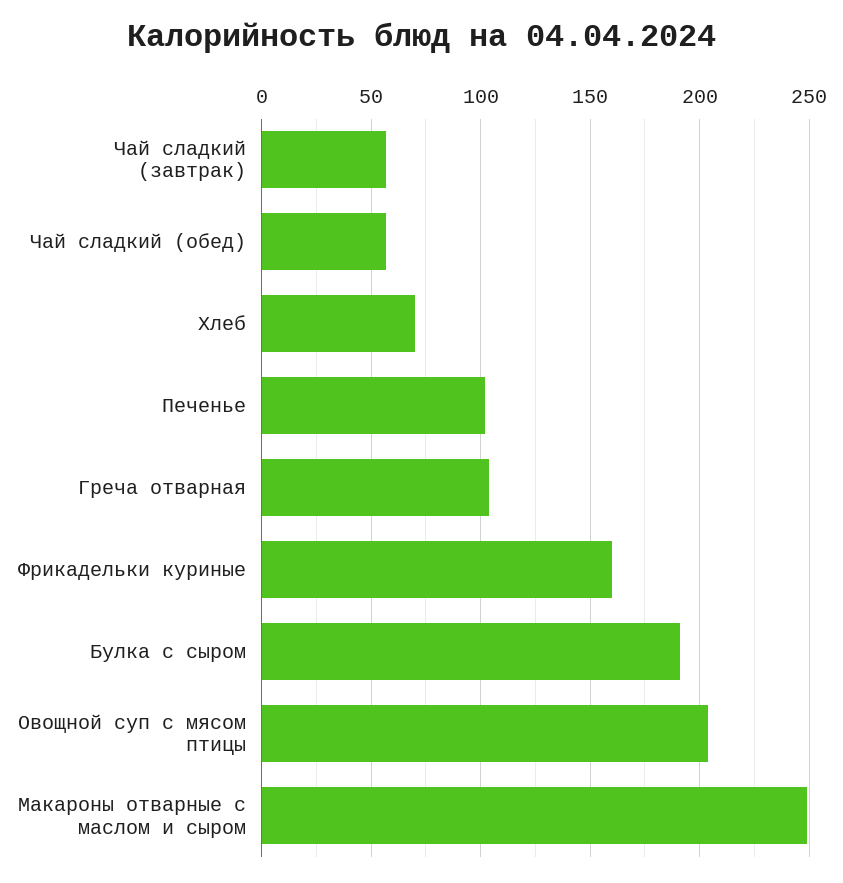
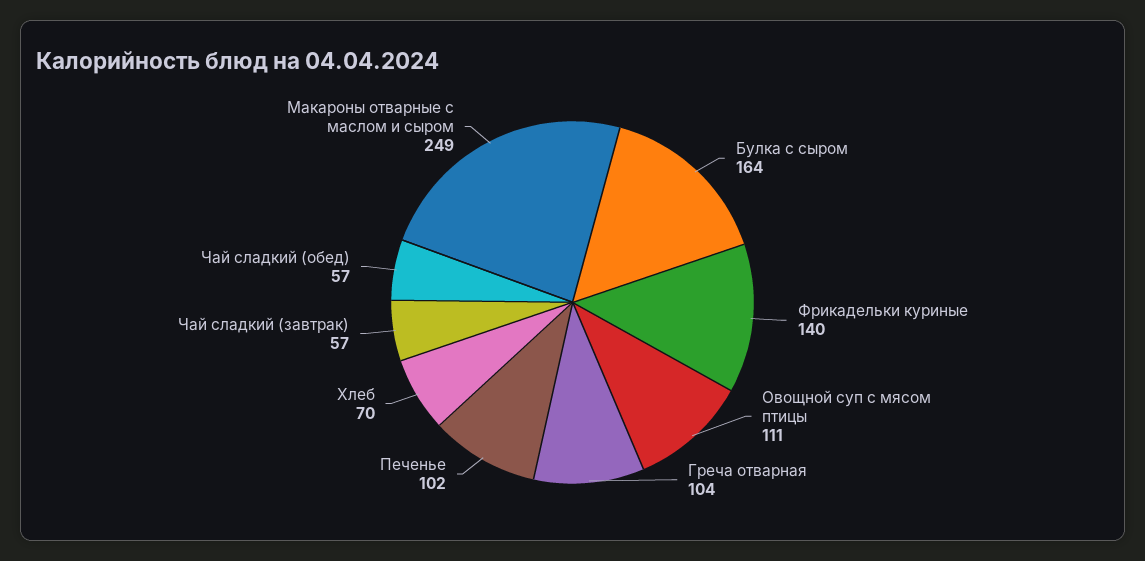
  {
    "Чай сладкий (завтрак)": 57,
    "Чай сладкий (обед)": 57,
    "Хлеб": 70,
    "Печенье": 102,
    "Греча отварная": 104,
-   "Фрикадельки куриные": 160,
+   "Фрикадельки куриные": 140,
-   "Булка с сыром": 190,
+   "Булка с сыром": 164,
-   "Овощной суп с мясом птицы": 205,
+   "Овощной суп с мясом птицы": 111,
    "Макароны отварные с маслом и сыром": 249
  }

